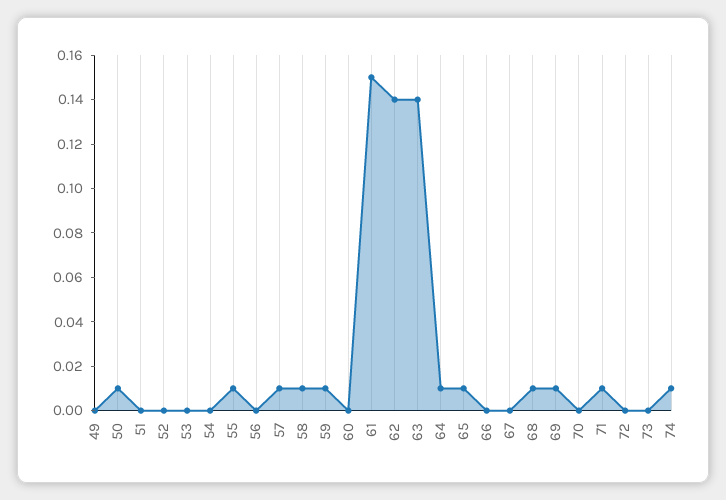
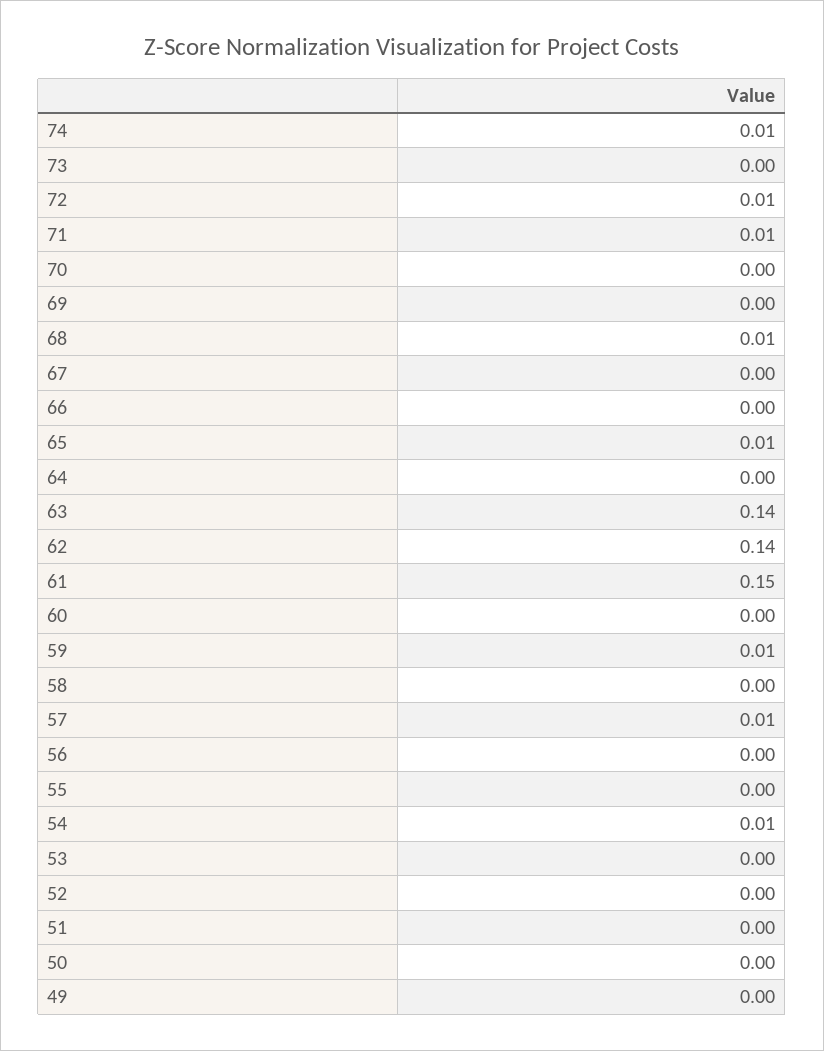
  {
    "49": 0,
-   "50": 0.01,
+   "50": 0,
    "51": 0,
    "52": 0,
    "53": 0,
-   "54": 0,
+   "54": 0.01,
-   "55": 0.01,
+   "55": 0,
    "56": 0,
    "57": 0.01,
-   "58": 0.01,
+   "58": 0,
    "59": 0.01,
    "60": 0,
    "61": 0.15,
    "62": 0.14,
    "63": 0.14,
-   "64": 0.01,
+   "64": 0,
    "65": 0.01,
    "66": 0,
    "67": 0,
    "68": 0.01,
-   "69": 0.01,
+   "69": 0,
    "70": 0,
    "71": 0.01,
-   "72": 0,
+   "72": 0.01,
    "73": 0,
    "74": 0.01
  }

